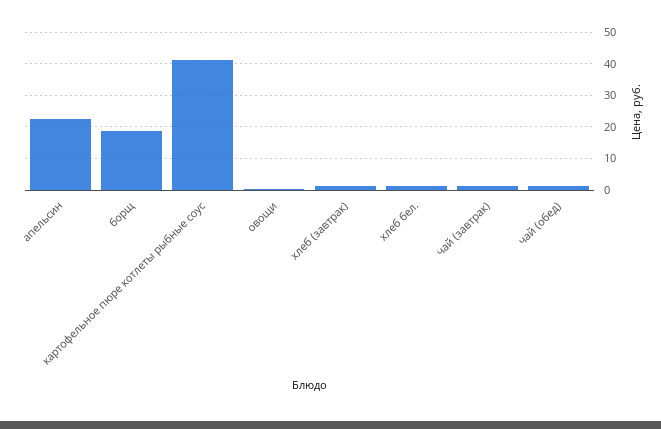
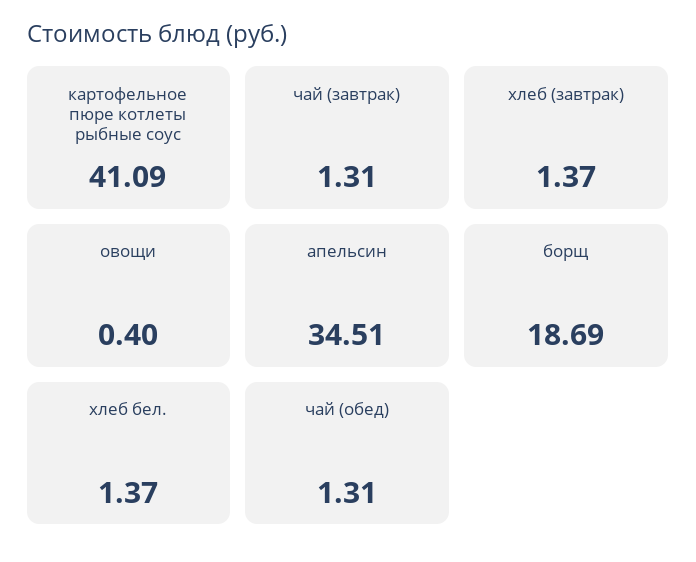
  {
-   "апельсин": 22,
+   "апельсин": 34.51,
    "борщ": 18.69,
    "картофельное пюре котлеты рыбные соус": 41.09,
    "овощи": 0.4,
    "хлеб (завтрак)": 1.37,
    "хлеб бел.": 1.37,
    "чай (завтрак)": 1.31,
    "чай (обед)": 1.31
  }

